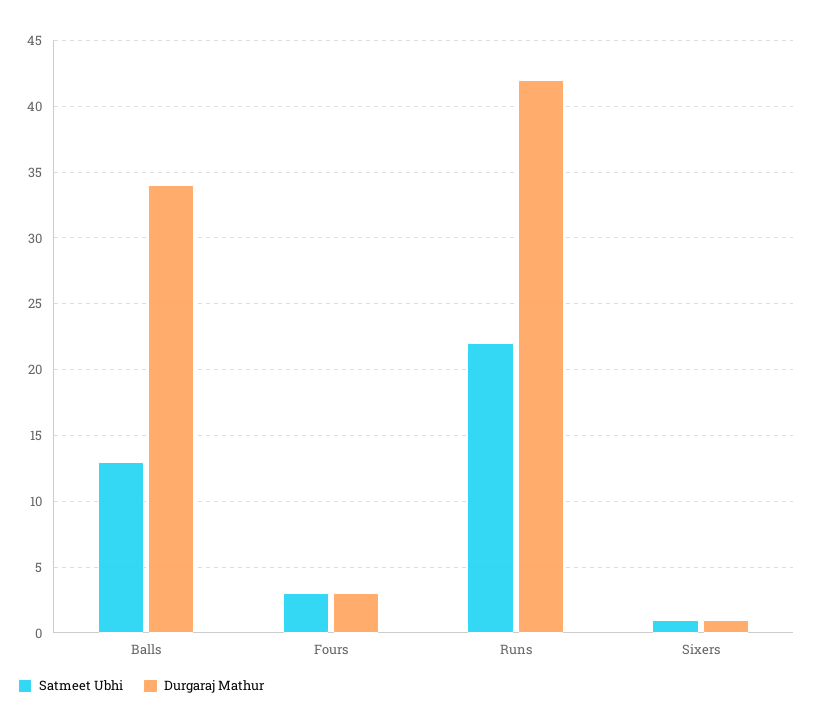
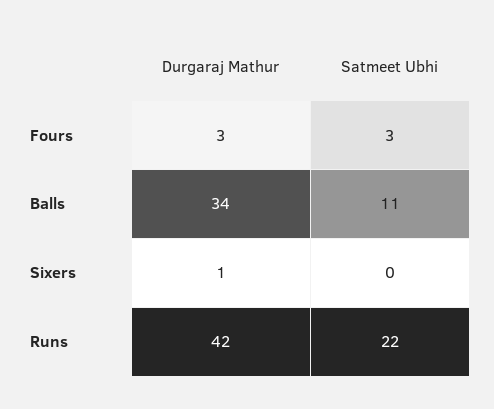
  {
    "Satmeet Ubhi": {
-     "Balls": 13,
+     "Balls": 11,
      "Fours": 3,
      "Runs": 22,
-     "Sixers": 1
+     "Sixers": 0
    },
    "Durgaraj Mathur": {
      "Balls": 34,
      "Fours": 3,
      "Runs": 42,
      "Sixers": 1
    }
  }

